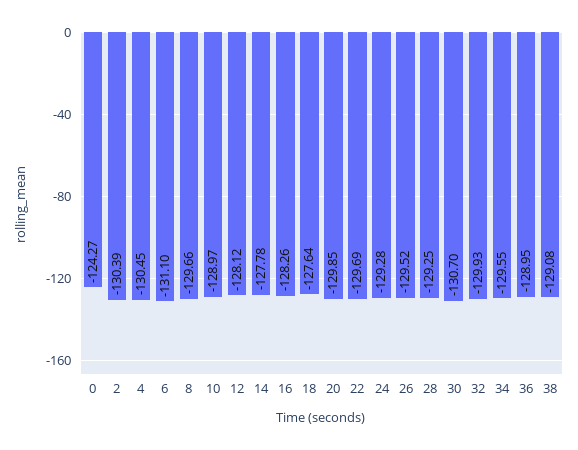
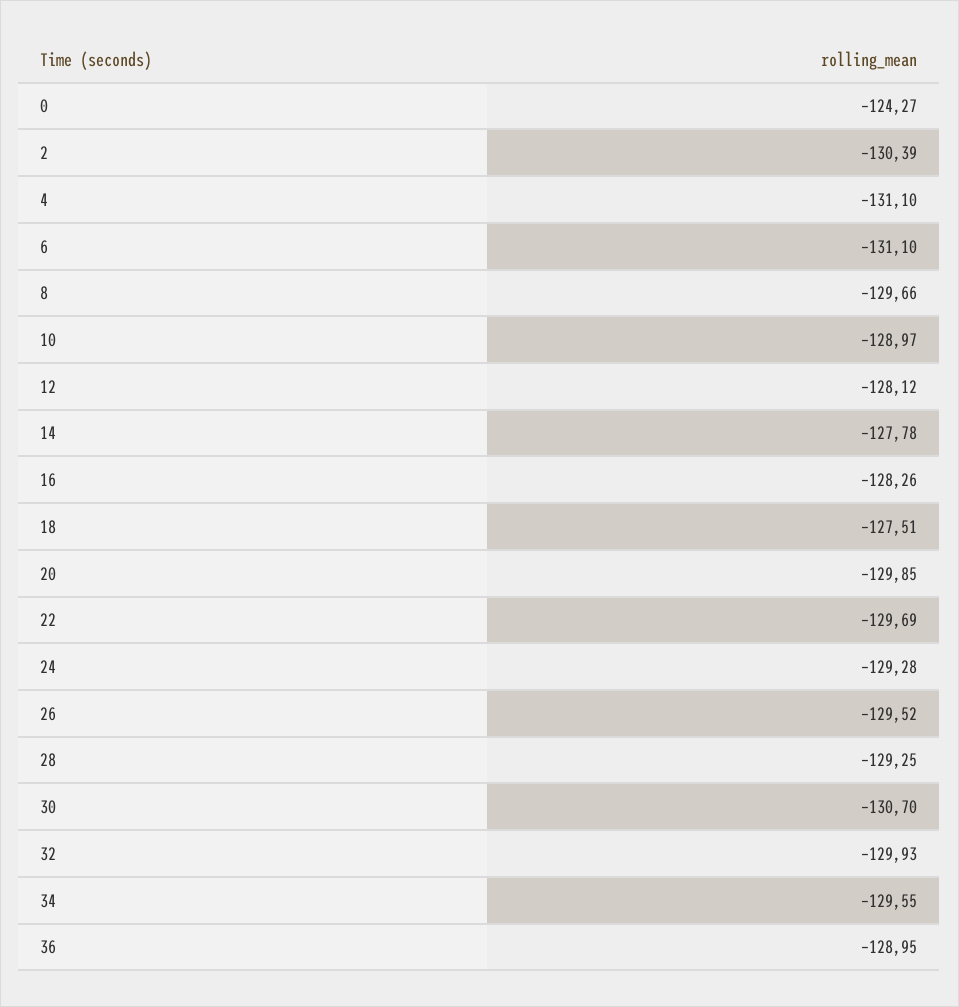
  {
    "0": -124.27,
    "2": -130.39,
-   "4": -130.45,
+   "4": -131.1,
    "6": -131.1,
    "8": -129.66,
    "10": -128.97,
    "12": -128.12,
    "14": -127.78,
    "16": -128.26,
-   "18": -127.64,
+   "18": -127.51,
    "20": -129.85,
    "22": -129.69,
    "24": -129.28,
    "26": -129.52,
    "28": -129.25,
    "30": -130.7,
    "32": -129.93,
    "34": -129.55,
-   "36": -128.95,
+   "36": -128.95
-   "38": -129.08
  }

